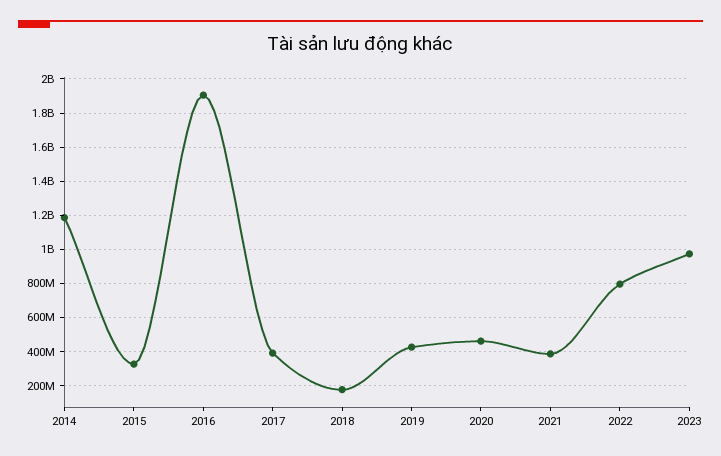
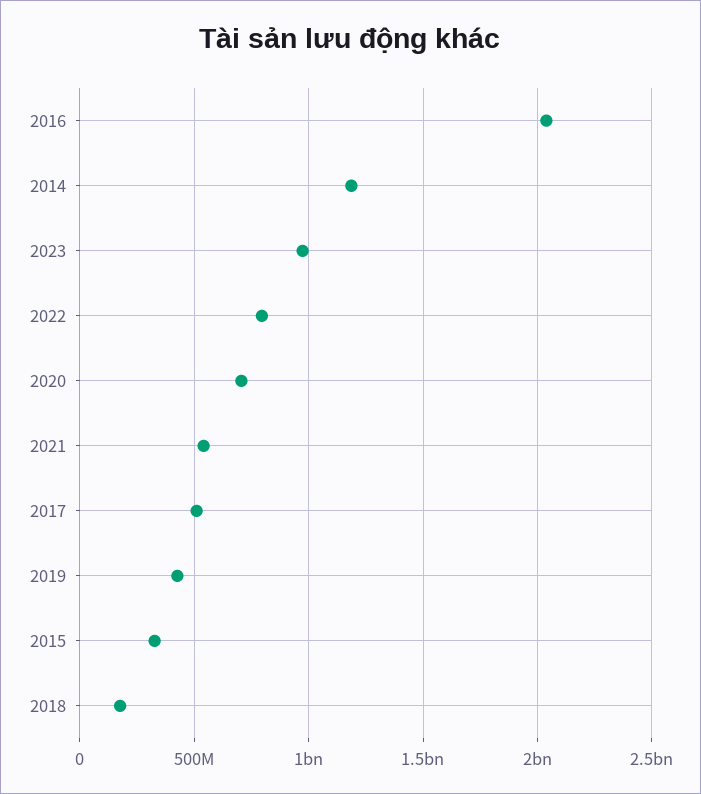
  {
    "2014": 1200000000,
    "2015": 350000000,
-   "2016": 1900000000,
+   "2016": 2050000000,
-   "2017": 400000000,
+   "2017": 500000000,
    "2018": 200000000,
    "2019": 450000000,
-   "2020": 450000000,
+   "2020": 700000000,
-   "2021": 400000000,
+   "2021": 550000000,
    "2022": 800000000,
    "2023": 950000000
  }

